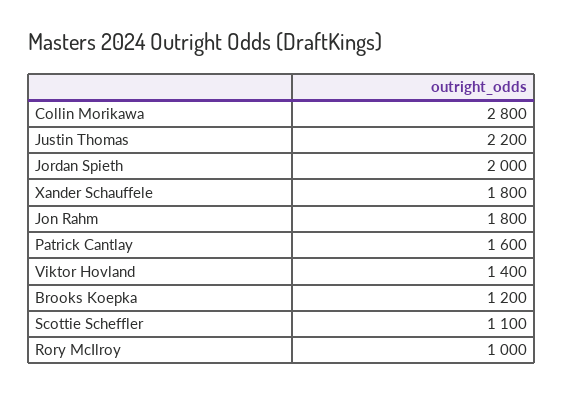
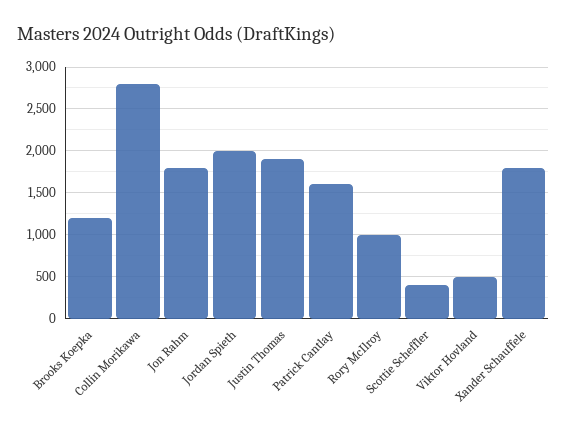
  {
    "Collin Morikawa": 2800,
-   "Justin Thomas": 2200,
+   "Justin Thomas": 1900,
    "Jordan Spieth": 2000,
    "Xander Schauffele": 1800,
    "Jon Rahm": 1800,
    "Patrick Cantlay": 1600,
-   "Viktor Hovland": 1400,
+   "Viktor Hovland": 500,
    "Brooks Koepka": 1200,
-   "Scottie Scheffler": 1100,
+   "Scottie Scheffler": 400,
    "Rory McIlroy": 1000
  }

